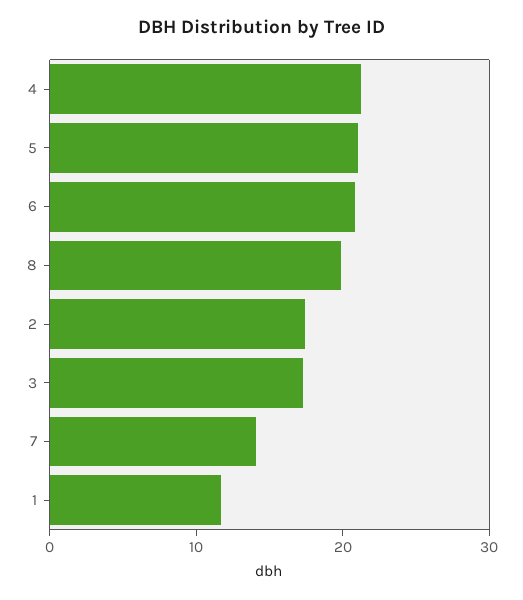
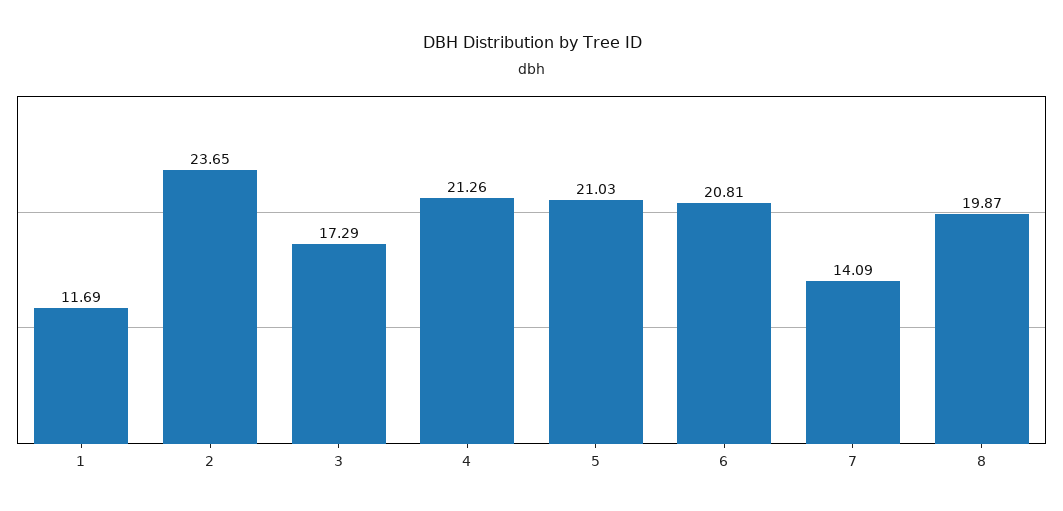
  {
    "4": 21.26,
    "5": 21.03,
    "6": 20.81,
    "8": 19.87,
-   "2": 18,
+   "2": 23.65,
    "3": 17.29,
    "7": 14.09,
    "1": 11.69
  }

